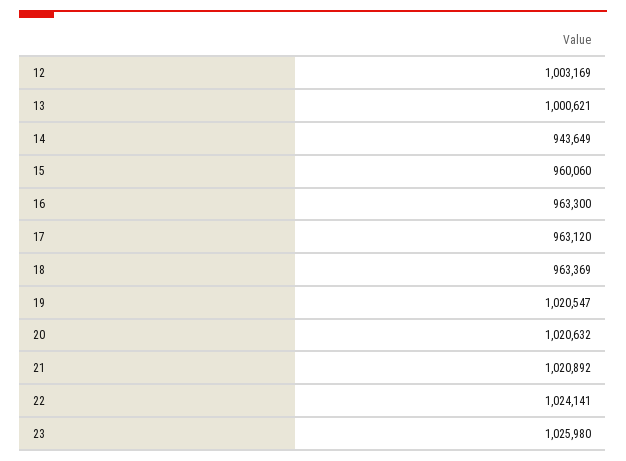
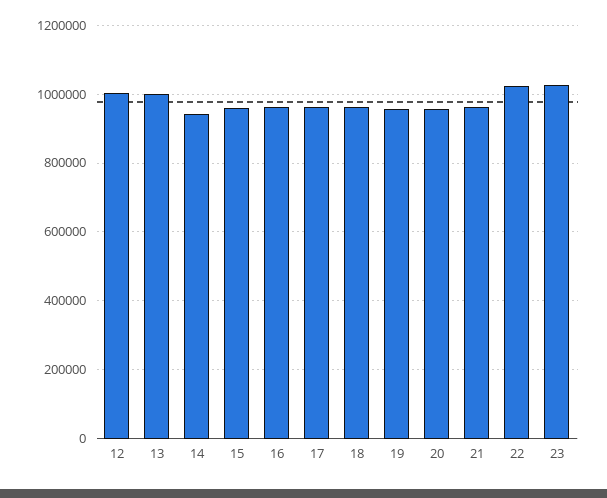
  {
    "12": 1003169,
    "13": 1000621,
    "14": 943649,
    "15": 960060,
    "16": 963300,
    "17": 963120,
    "18": 963369,
-   "19": 1020547,
+   "19": 960000,
-   "20": 1020632,
+   "20": 960000,
-   "21": 1020892,
+   "21": 960000,
    "22": 1024141,
    "23": 1025980
  }

